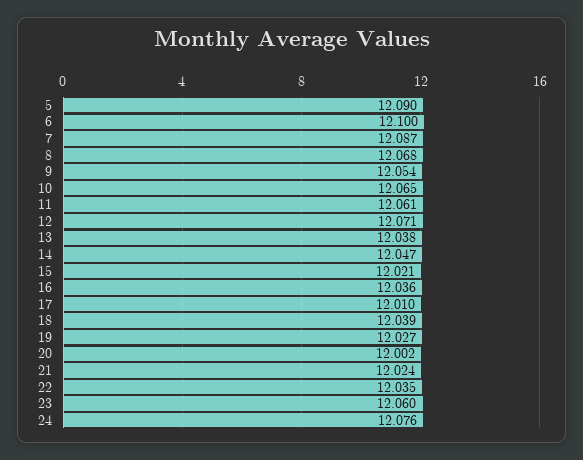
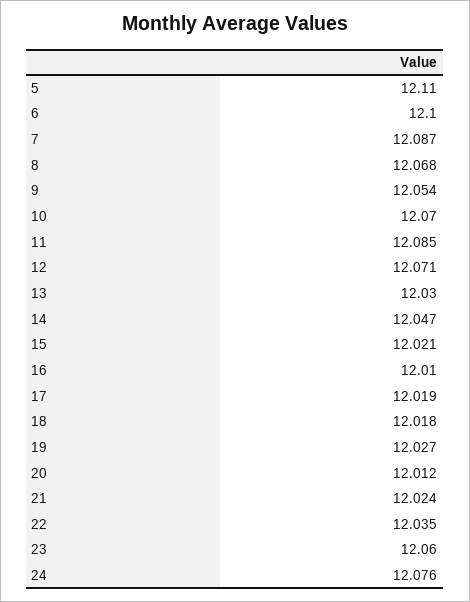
  {
-   "5": 12.09,
+   "5": 12.11,
    "6": 12.1,
    "7": 12.087,
    "8": 12.068,
    "9": 12.054,
-   "10": 12.065,
+   "10": 12.07,
-   "11": 12.061,
+   "11": 12.085,
    "12": 12.071,
-   "13": 12.038,
+   "13": 12.03,
    "14": 12.047,
    "15": 12.021,
-   "16": 12.036,
+   "16": 12.01,
-   "17": 12.01,
+   "17": 12.019,
-   "18": 12.039,
+   "18": 12.018,
    "19": 12.027,
-   "20": 12.002,
+   "20": 12.012,
    "21": 12.024,
    "22": 12.035,
    "23": 12.06,
    "24": 12.076
  }

